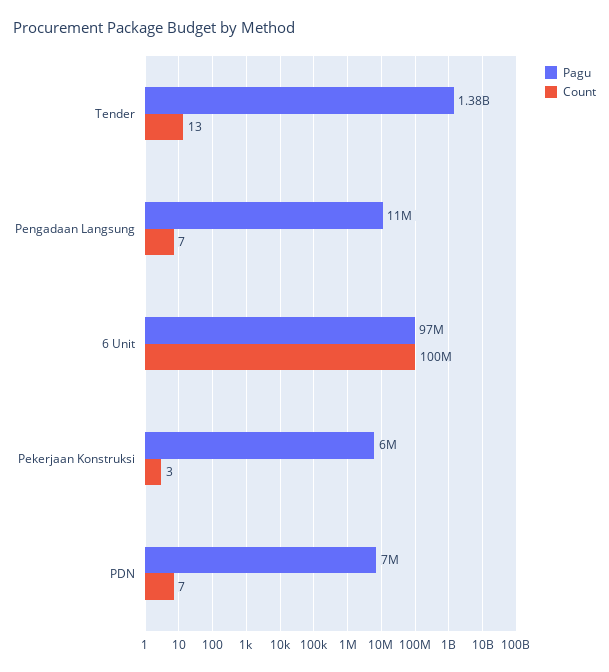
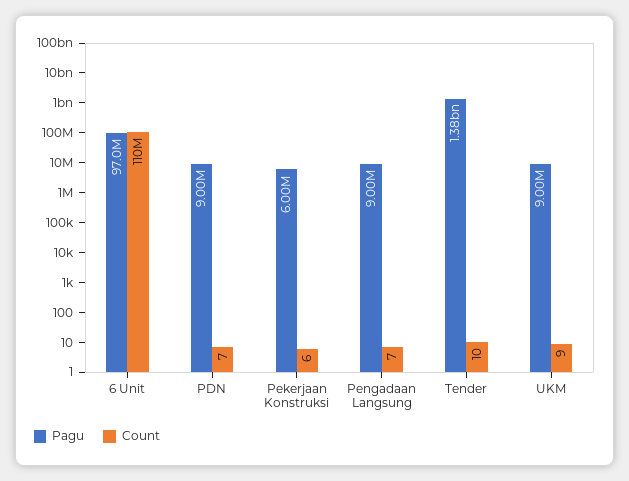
  {
    "Pagu": {
      "Tender": 1380000000,
-     "Pengadaan Langsung": 11000000,
+     "Pengadaan Langsung": 9000000,
      "6 Unit": 97000000,
      "Pekerjaan Konstruksi": 6000000,
-     "PDN": 7000000
+     "PDN": 9000000,
+     "UKM": 9000000
    },
    "Count": {
-     "Tender": 13,
+     "Tender": 10,
      "Pengadaan Langsung": 7,
-     "6 Unit": 100000000,
+     "6 Unit": 110000000,
-     "Pekerjaan Konstruksi": 3,
+     "Pekerjaan Konstruksi": 6,
-     "PDN": 7
+     "PDN": 7,
+     "UKM": 9
    }
  }

